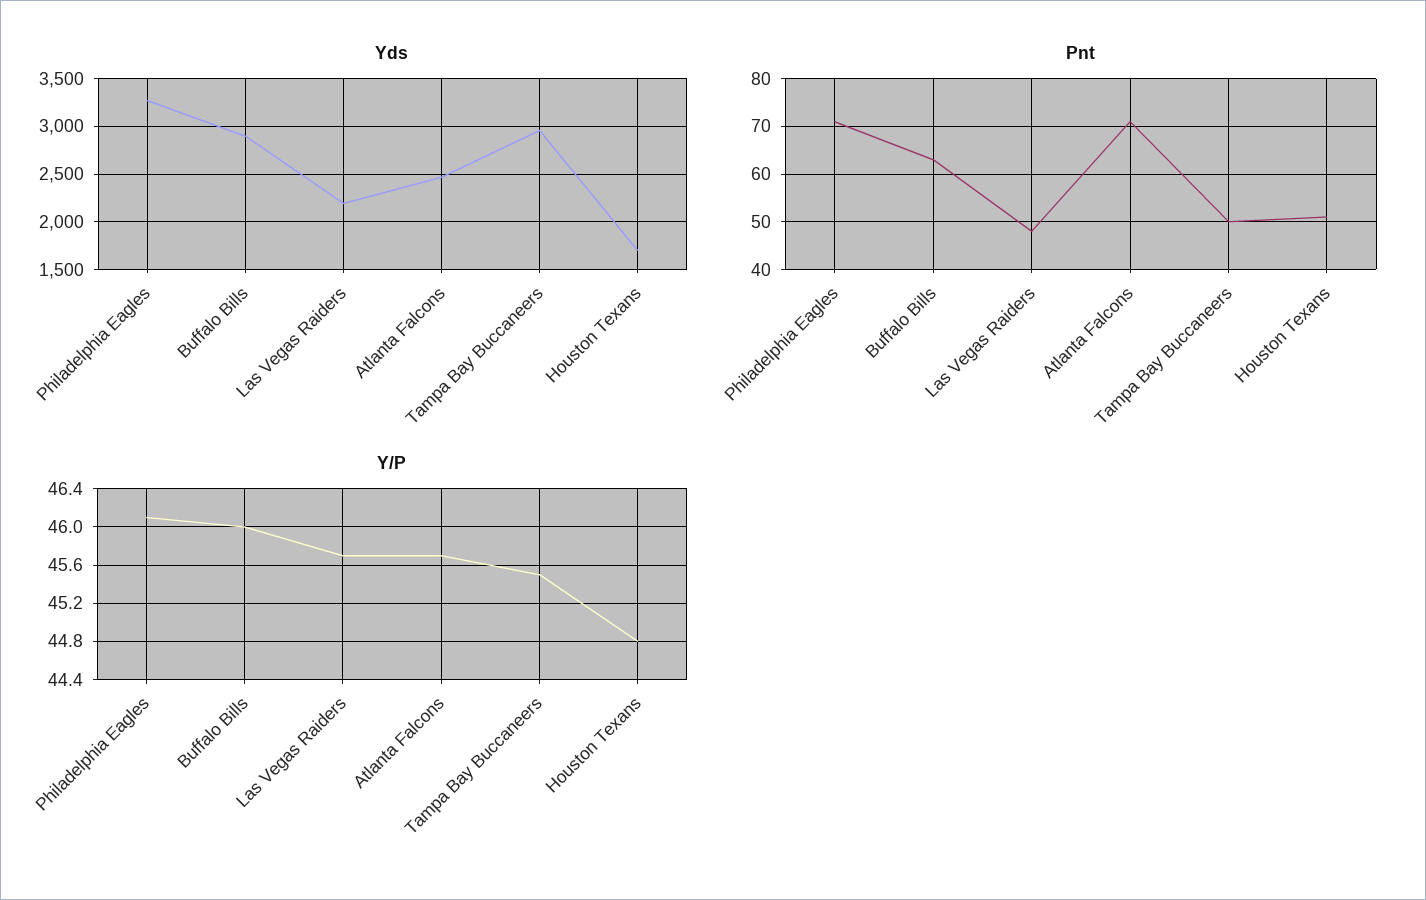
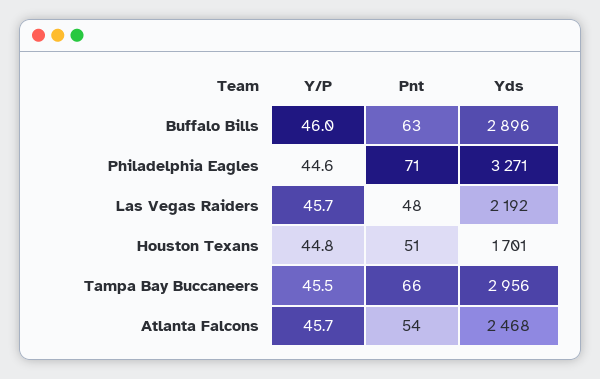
  {
    "Yds": {
      "Philadelphia Eagles": 3271,
      "Buffalo Bills": 2896,
      "Las Vegas Raiders": 2192,
      "Atlanta Falcons": 2468,
      "Tampa Bay Buccaneers": 2956,
      "Houston Texans": 1701
    },
    "Pnt": {
      "Philadelphia Eagles": 71,
      "Buffalo Bills": 63,
      "Las Vegas Raiders": 48,
-     "Atlanta Falcons": 70,
+     "Atlanta Falcons": 54,
-     "Tampa Bay Buccaneers": 50,
+     "Tampa Bay Buccaneers": 66,
      "Houston Texans": 51
    },
    "Y/P": {
-     "Philadelphia Eagles": 46.1,
+     "Philadelphia Eagles": 44.6,
      "Buffalo Bills": 46,
      "Las Vegas Raiders": 45.7,
      "Atlanta Falcons": 45.7,
      "Tampa Bay Buccaneers": 45.5,
      "Houston Texans": 44.8
    }
  }

